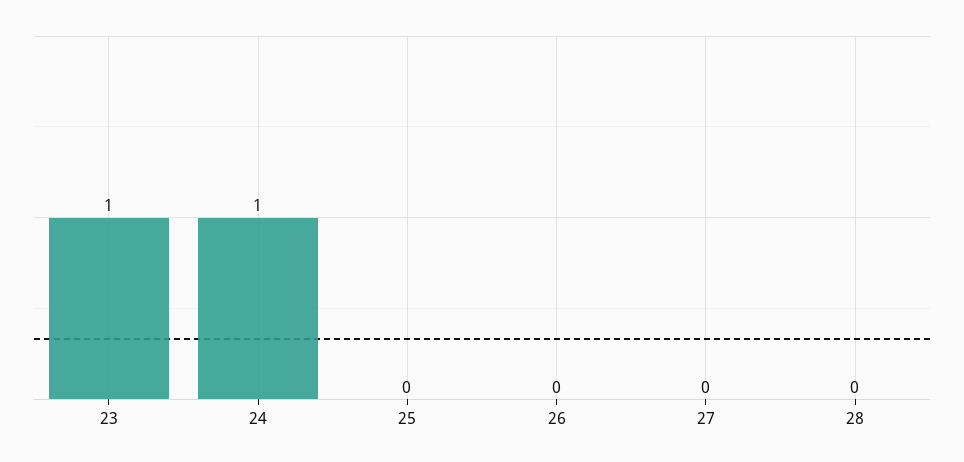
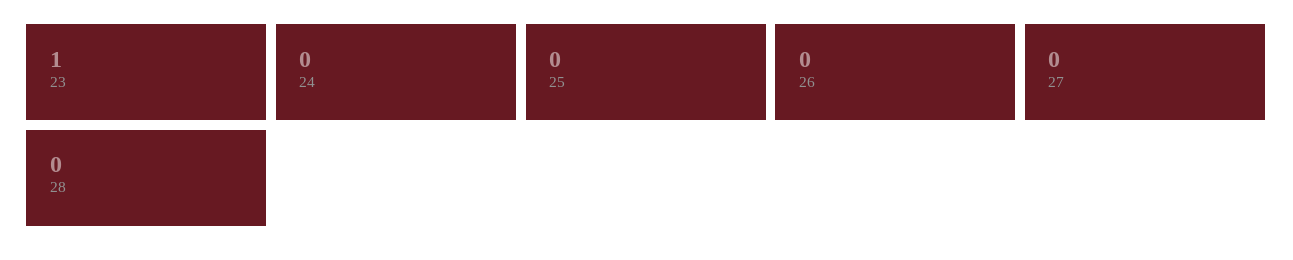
  {
    "23": 1,
-   "24": 1,
+   "24": 0,
    "25": 0,
    "26": 0,
    "27": 0,
    "28": 0
  }

